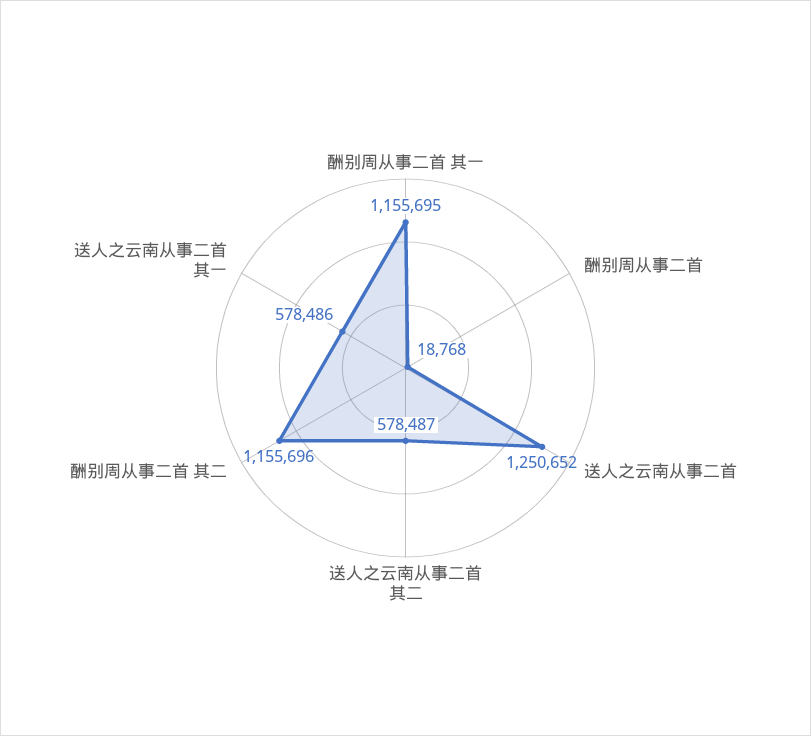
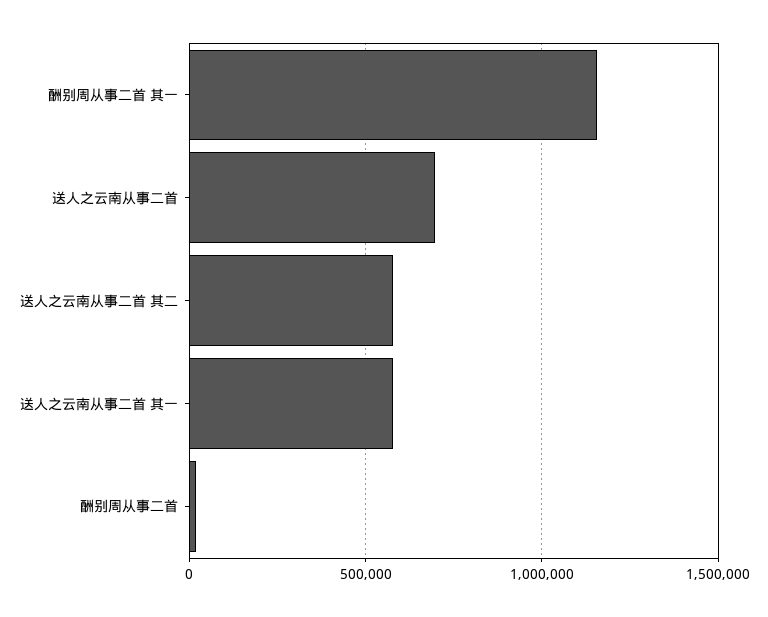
  {
    "酬别周从事二首 其一": 1155695,
    "酬别周从事二首": 18768,
-   "送人之云南从事二首": 1250652,
+   "送人之云南从事二首": 700000,
    "送人之云南从事二首 其二": 578487,
-   "酬别周从事二首 其二": 1155696,
    "送人之云南从事二首 其一": 578486
  }

